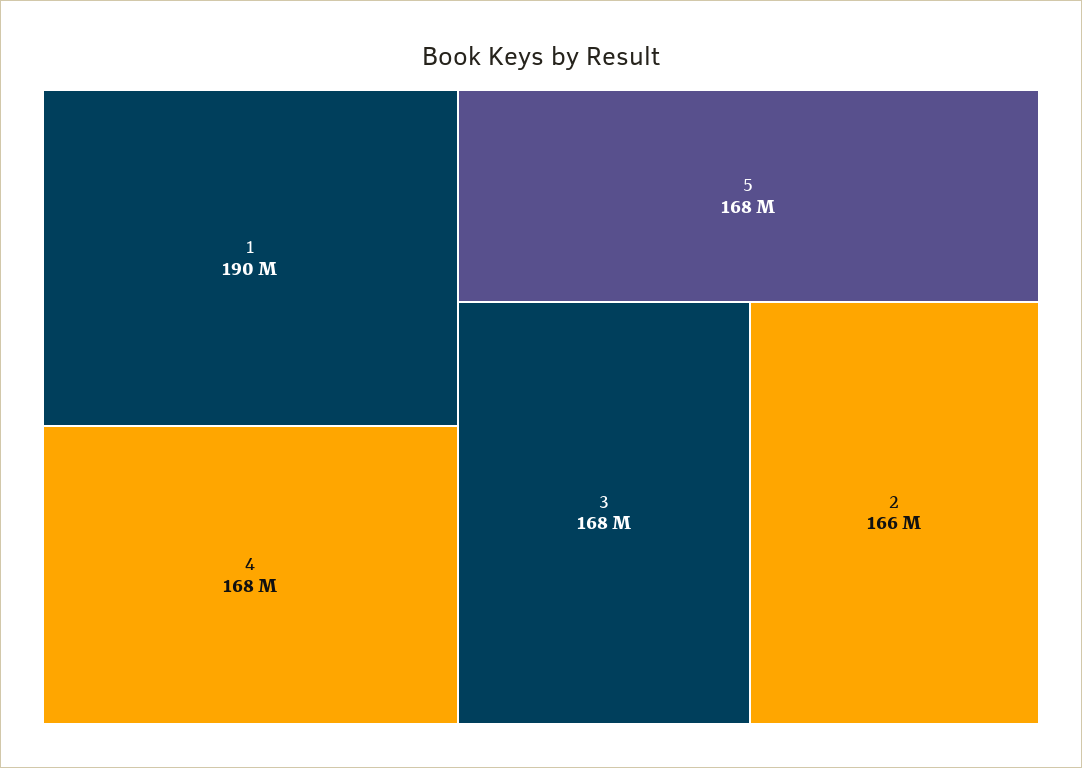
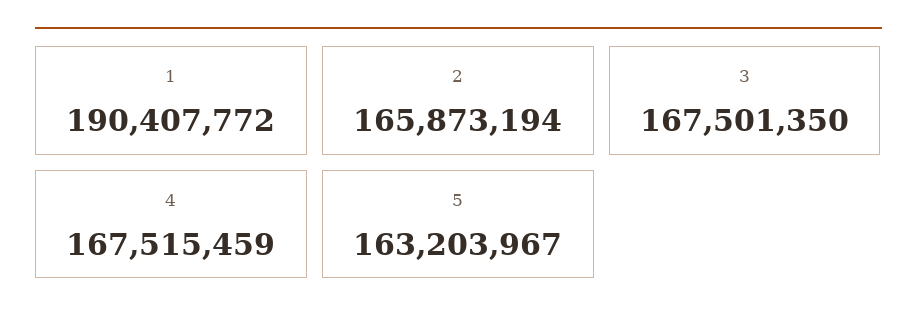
  {
    "1": 190407772,
    "4": 167515459,
-   "5": 168000000,
+   "5": 163203967,
    "3": 167501350,
    "2": 165873194
  }

